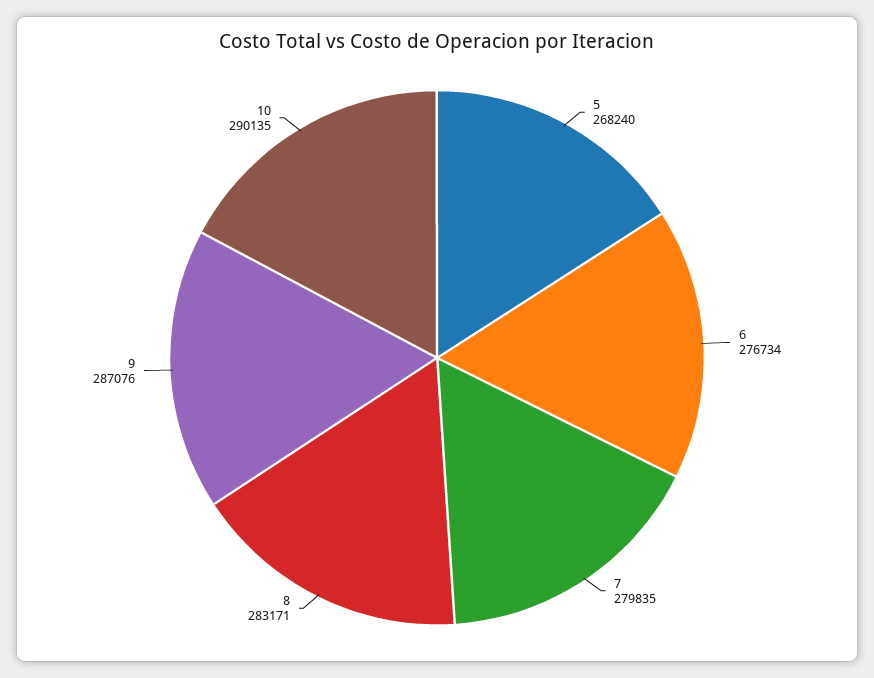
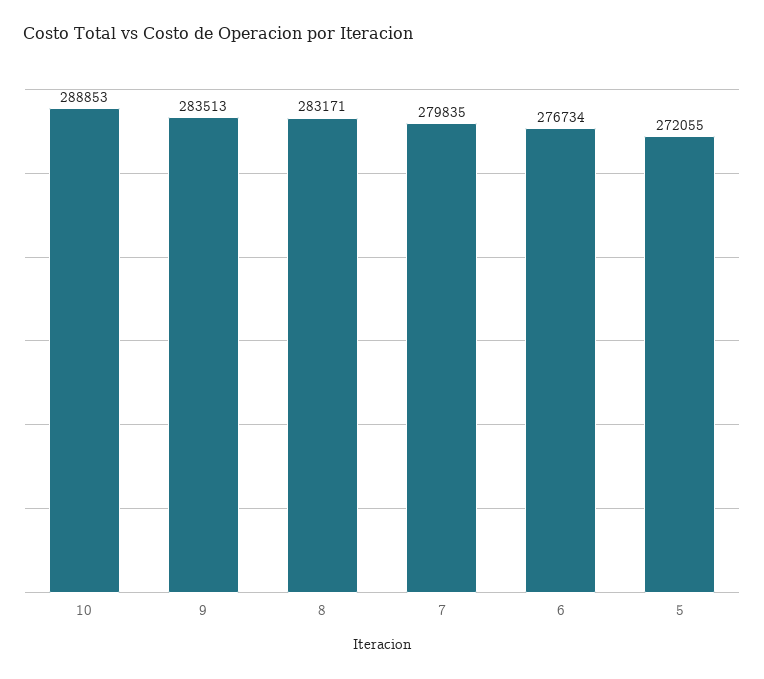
  {
-   "5": 268240,
+   "5": 272055,
    "6": 276734,
    "7": 279835,
    "8": 283171,
-   "9": 287076,
+   "9": 283513,
-   "10": 290135
+   "10": 288853
  }

